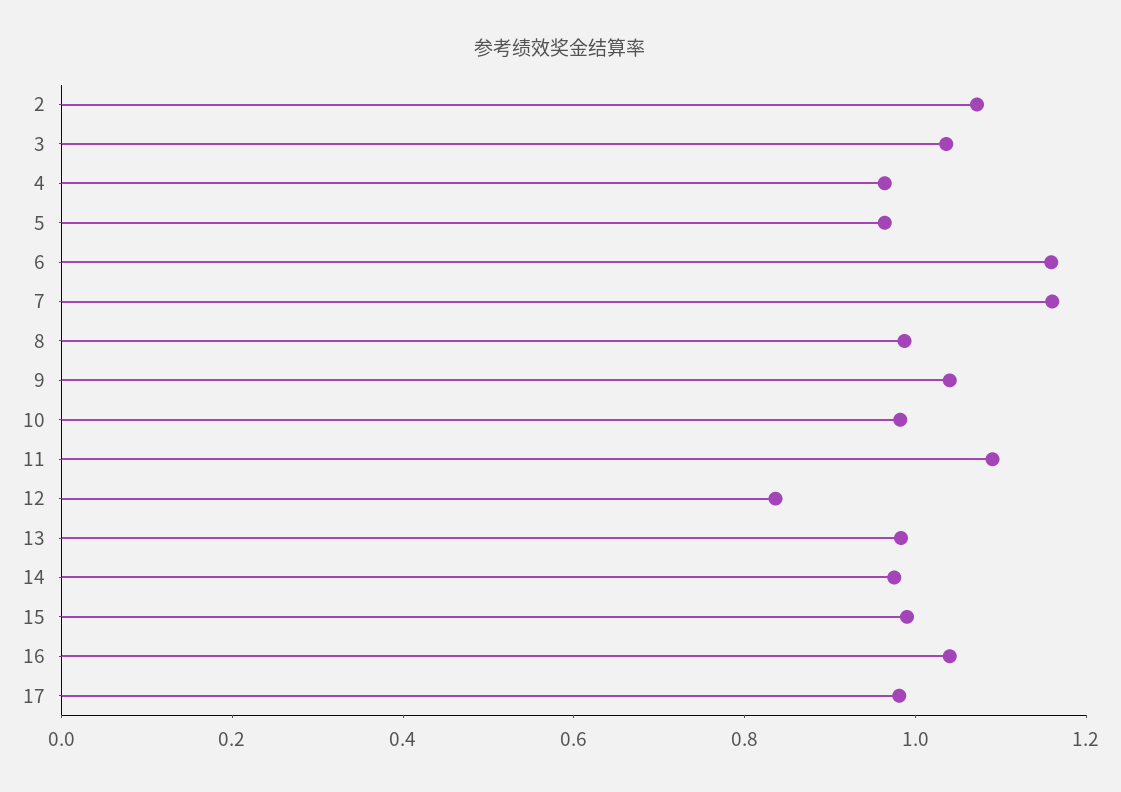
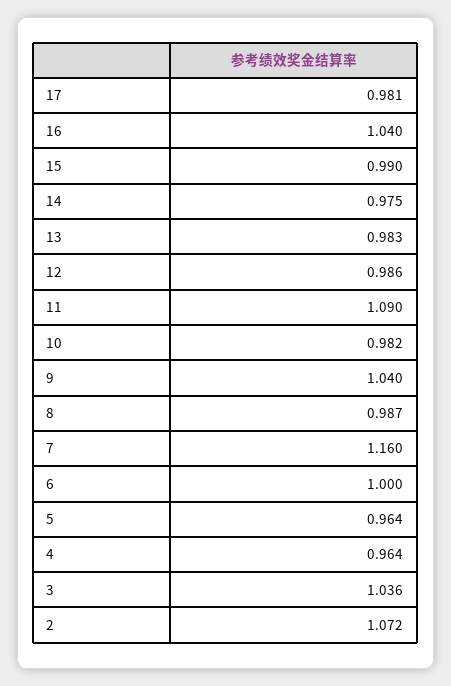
  {
    "2": 1.072,
    "3": 1.036,
    "4": 0.964,
    "5": 0.964,
-   "6": 1.15,
+   "6": 1,
    "7": 1.16,
    "8": 0.987,
    "9": 1.04,
    "10": 0.982,
    "11": 1.09,
-   "12": 0.85,
+   "12": 0.986,
    "13": 0.983,
    "14": 0.975,
    "15": 0.99,
    "16": 1.04,
    "17": 0.981
  }

